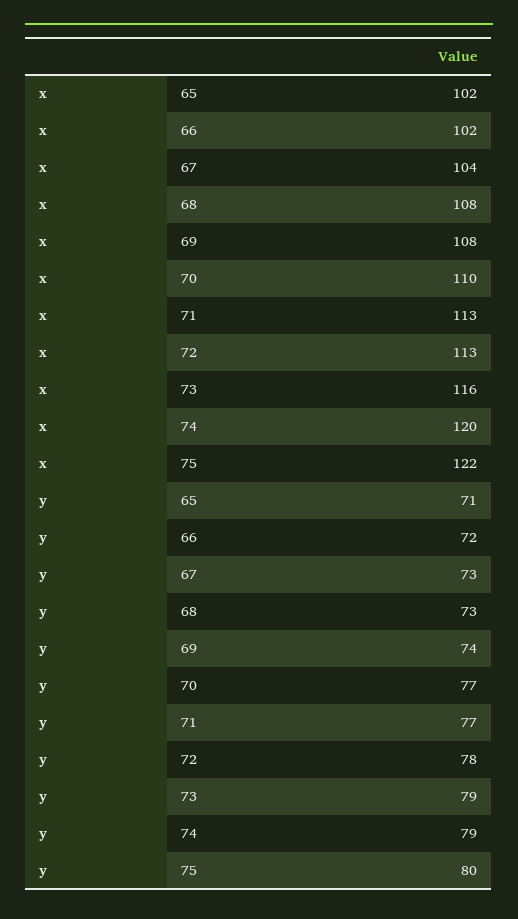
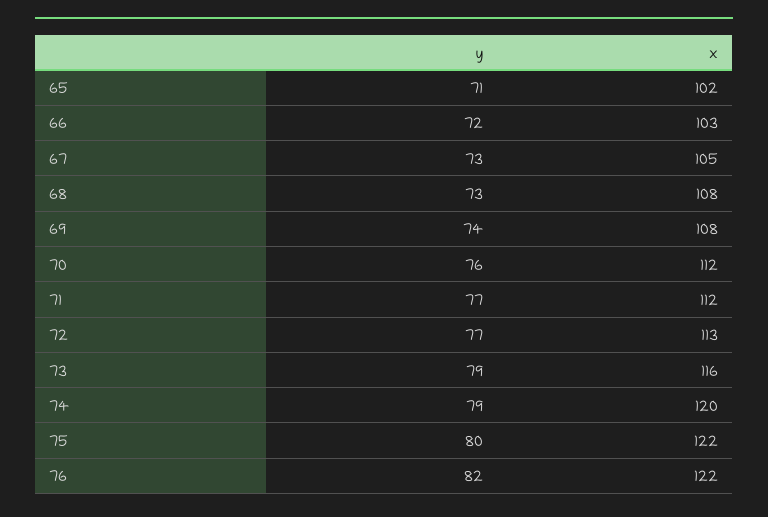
  {
    "x": {
      "65": 102,
-     "66": 102,
+     "66": 103,
-     "67": 104,
+     "67": 105,
      "68": 108,
      "69": 108,
-     "70": 110,
+     "70": 112,
-     "71": 113,
+     "71": 112,
      "72": 113,
      "73": 116,
      "74": 120,
-     "75": 122
+     "75": 122,
+     "76": 122
    },
    "y": {
      "65": 71,
      "66": 72,
      "67": 73,
      "68": 73,
      "69": 74,
-     "70": 77,
+     "70": 76,
      "71": 77,
-     "72": 78,
+     "72": 77,
      "73": 79,
      "74": 79,
-     "75": 80
+     "75": 80,
+     "76": 82
    }
  }

